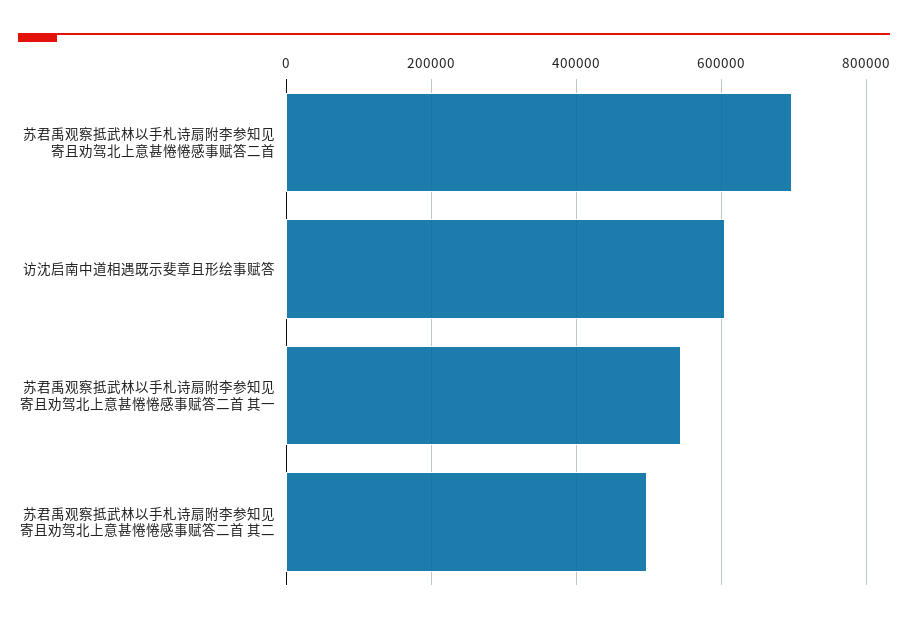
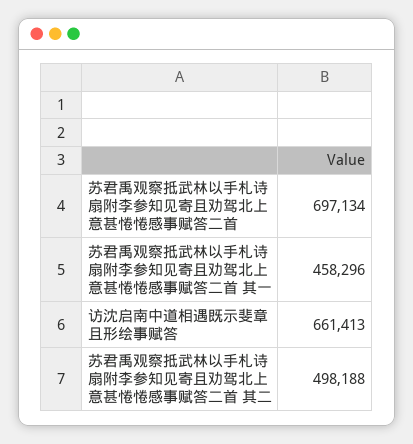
  {
    "苏君禹观察抵武林以手札诗扇附李参知见寄且劝驾北上意甚惓惓感事赋答二首": 697134,
-   "访沈启南中道相遇既示斐章且形绘事赋答": 600000,
+   "访沈启南中道相遇既示斐章且形绘事赋答": 661413,
-   "苏君禹观察抵武林以手札诗扇附李参知见寄且劝驾北上意甚惓惓感事赋答二首 其一": 540000,
+   "苏君禹观察抵武林以手札诗扇附李参知见寄且劝驾北上意甚惓惓感事赋答二首 其一": 458296,
    "苏君禹观察抵武林以手札诗扇附李参知见寄且劝驾北上意甚惓惓感事赋答二首 其二": 498188
  }

